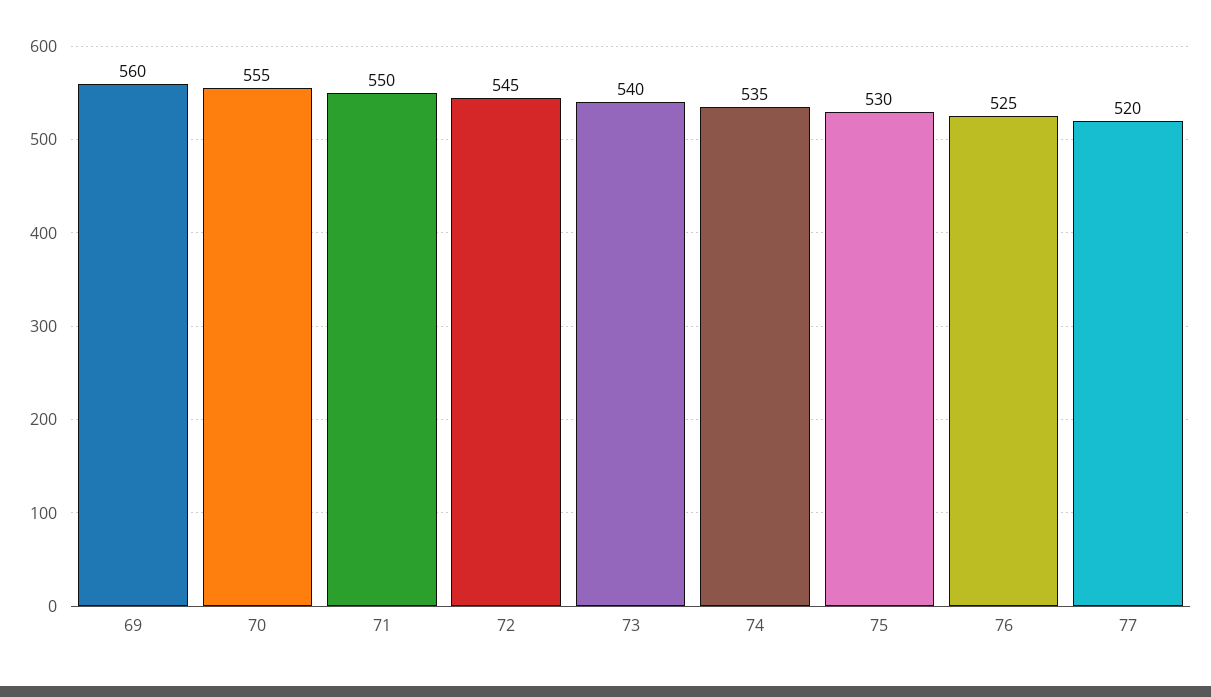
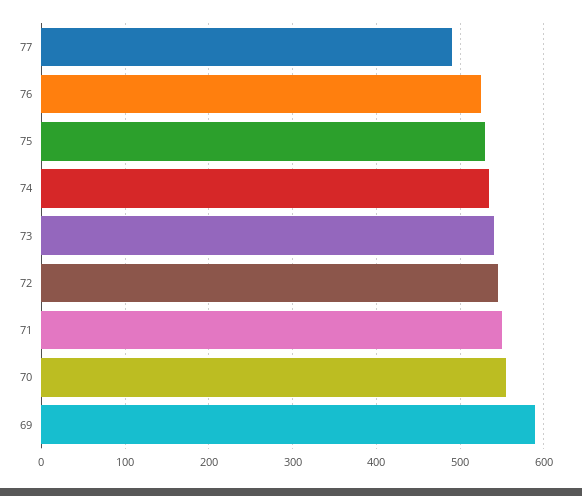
  {
-   "69": 560,
+   "69": 590,
    "70": 555,
    "71": 550,
    "72": 545,
    "73": 540,
    "74": 535,
    "75": 530,
    "76": 525,
-   "77": 520
+   "77": 490
  }

